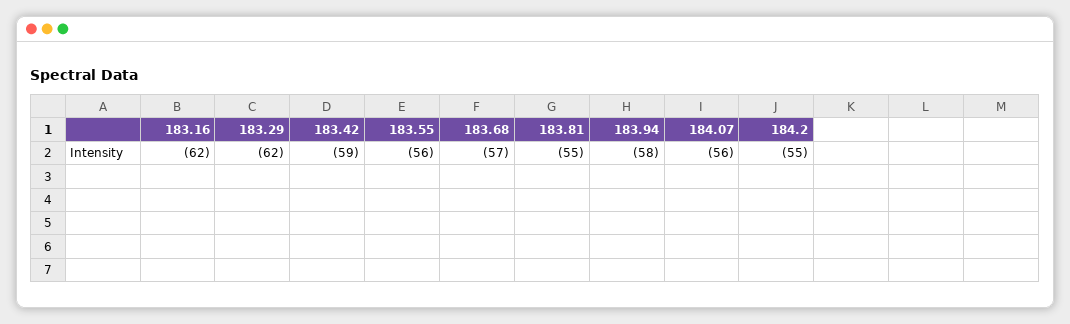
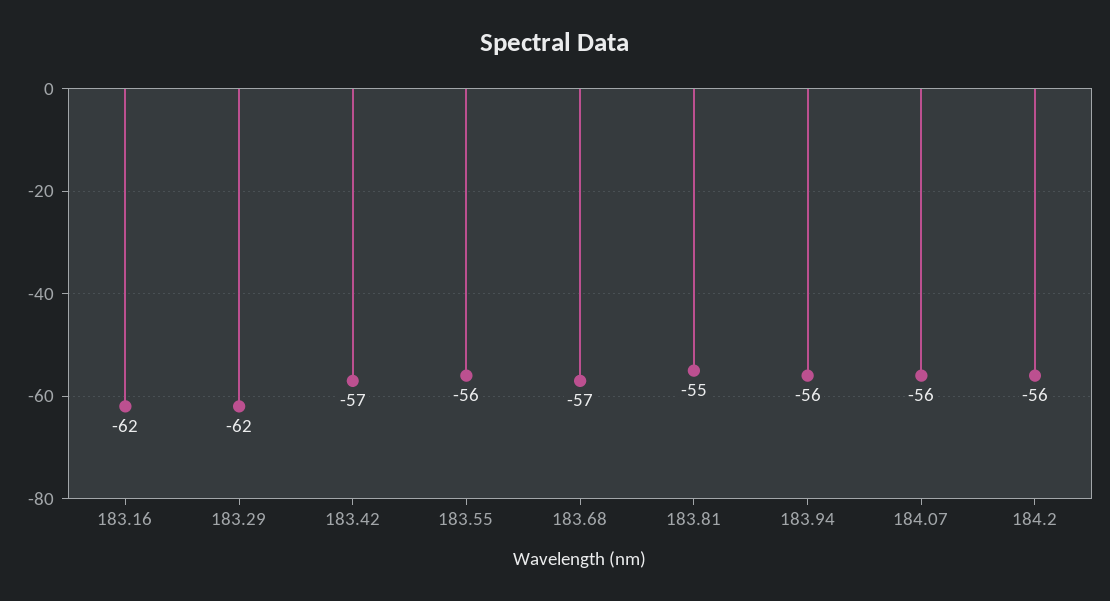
  {
    "183.16": -62,
    "183.29": -62,
-   "183.42": -59,
+   "183.42": -57,
    "183.55": -56,
    "183.68": -57,
    "183.81": -55,
-   "183.94": -58,
+   "183.94": -56,
    "184.07": -56,
-   "184.2": -55
+   "184.2": -56
  }

